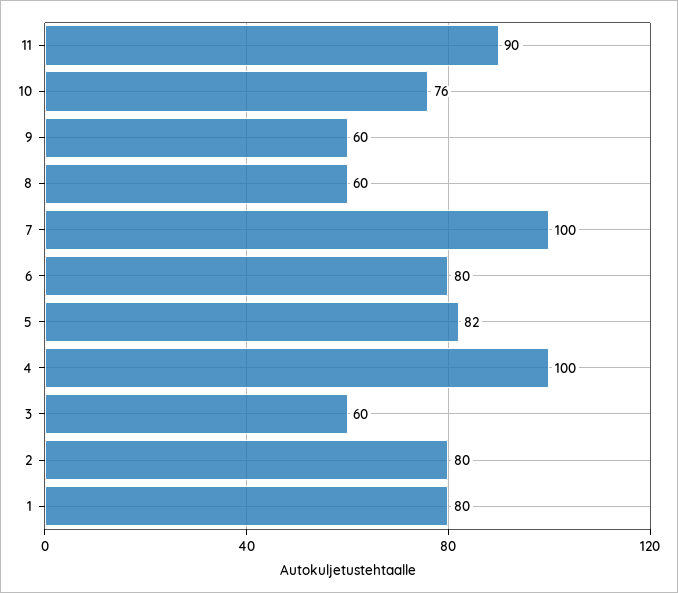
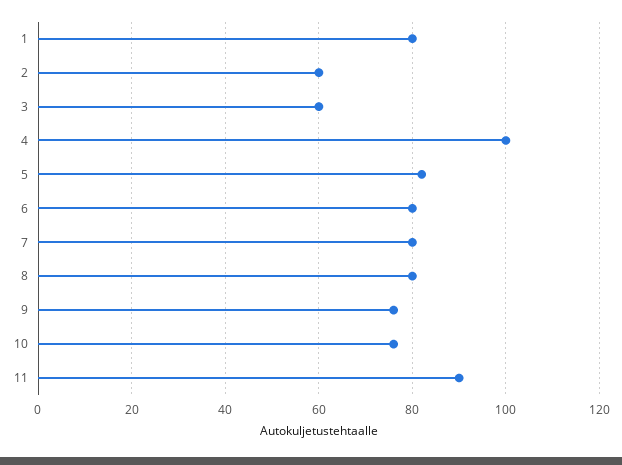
  {
    "11": 90,
    "10": 76,
-   "9": 60,
+   "9": 75,
-   "8": 60,
+   "8": 80,
-   "7": 100,
+   "7": 80,
    "6": 80,
    "5": 82,
    "4": 100,
    "3": 60,
-   "2": 80,
+   "2": 60,
    "1": 80
  }

